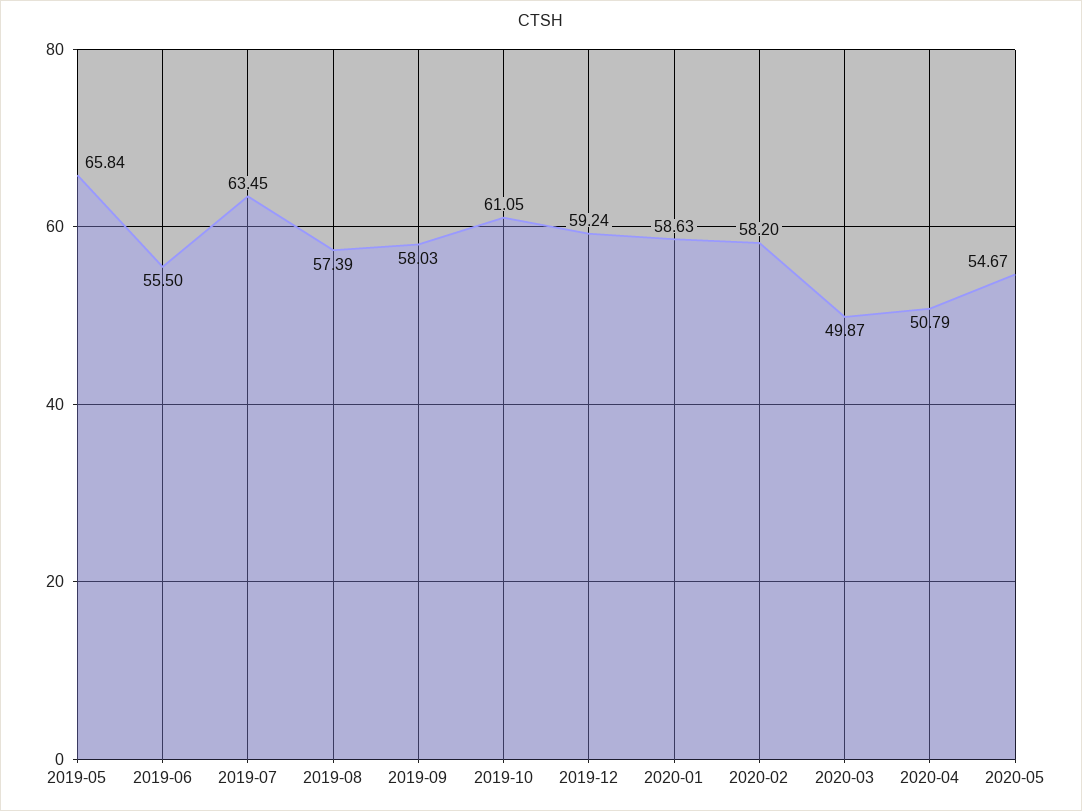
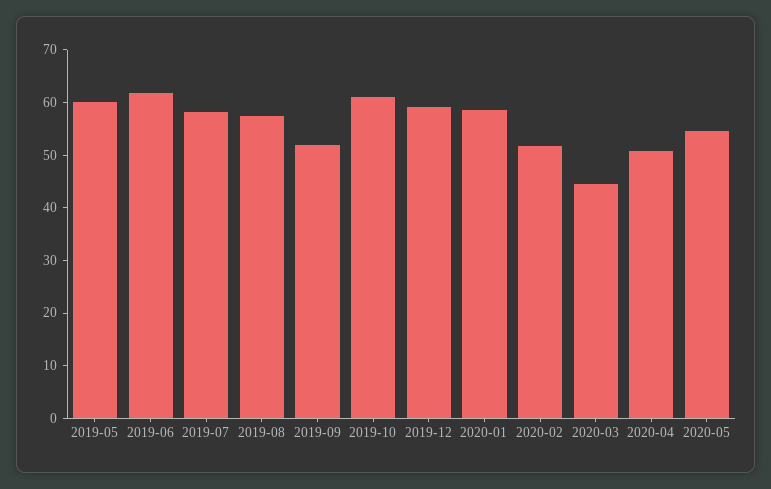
  {
-   "2019-05": 65.84,
+   "2019-05": 60,
-   "2019-06": 55.5,
+   "2019-06": 62,
-   "2019-07": 63.45,
+   "2019-07": 58,
    "2019-08": 57.39,
-   "2019-09": 58.03,
+   "2019-09": 52,
    "2019-10": 61.05,
    "2019-12": 59.24,
    "2020-01": 58.63,
-   "2020-02": 58.2,
+   "2020-02": 52,
-   "2020-03": 49.87,
+   "2020-03": 44,
    "2020-04": 50.79,
    "2020-05": 54.67
  }

